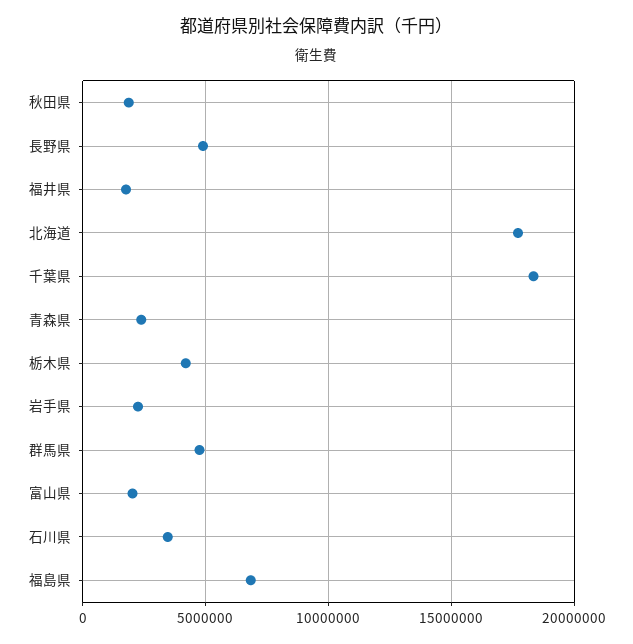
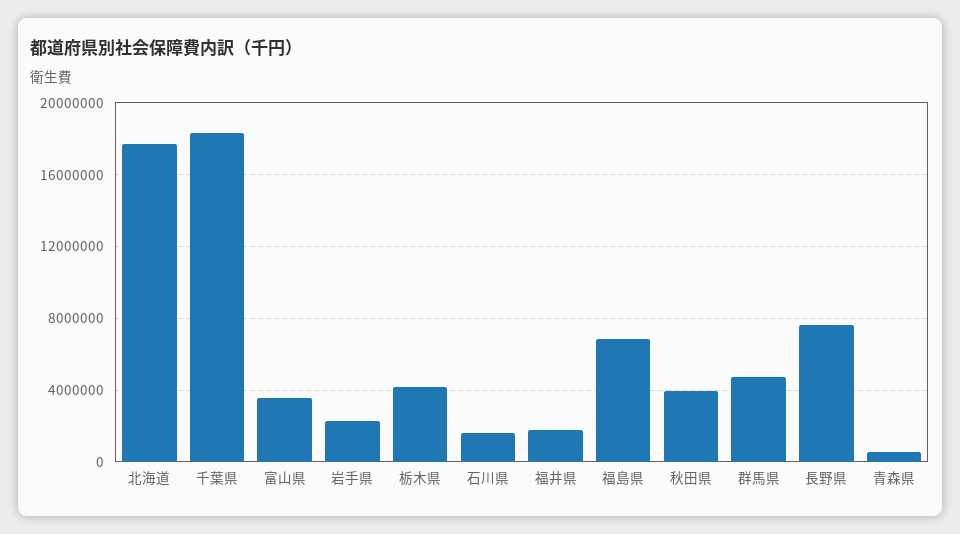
  {
-   "秋田県": 2000000,
+   "秋田県": 4000000,
-   "長野県": 5000000,
+   "長野県": 7500000,
    "福井県": 2000000,
    "北海道": 17500000,
    "千葉県": 18500000,
-   "青森県": 2500000,
+   "青森県": 500000,
    "栃木県": 4000000,
    "岩手県": 2500000,
    "群馬県": 5000000,
-   "富山県": 2000000,
+   "富山県": 3500000,
-   "石川県": 3500000,
+   "石川県": 1500000,
    "福島県": 7000000
  }

